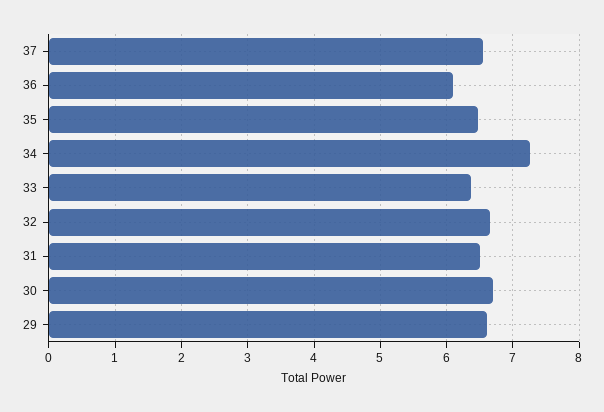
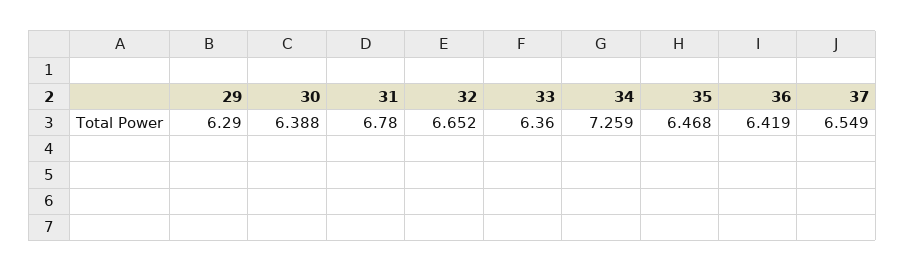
  {
    "37": 6.549,
-   "36": 6.1,
+   "36": 6.419,
    "35": 6.468,
    "34": 7.259,
    "33": 6.36,
    "32": 6.652,
-   "31": 6.5,
+   "31": 6.78,
-   "30": 6.7,
+   "30": 6.388,
-   "29": 6.6
+   "29": 6.29
  }

